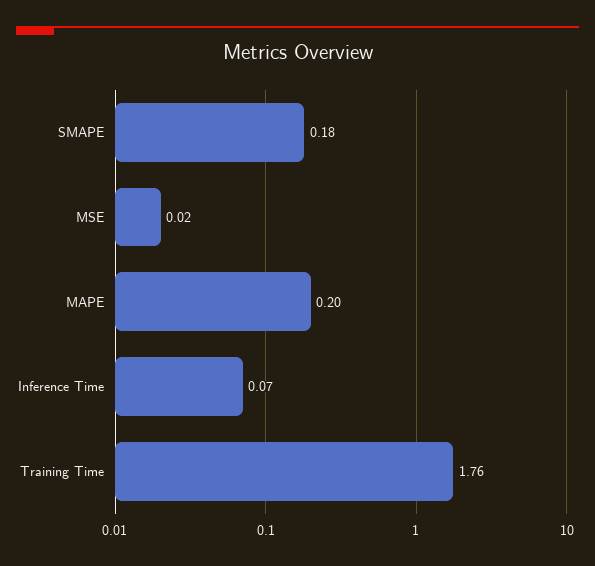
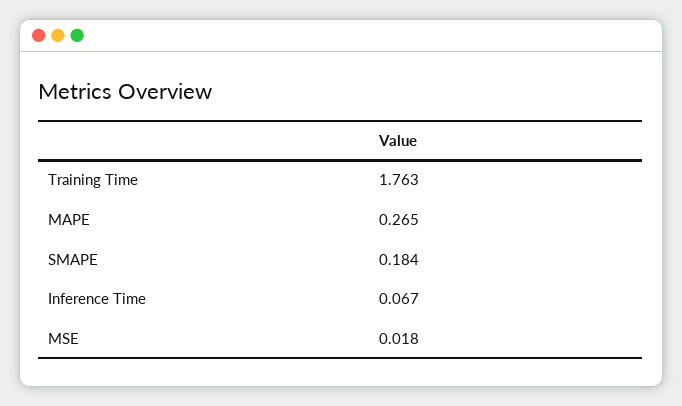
  {
    "SMAPE": 0.184,
    "MSE": 0.018,
-   "MAPE": 0.2,
+   "MAPE": 0.265,
    "Inference Time": 0.067,
    "Training Time": 1.763
  }

